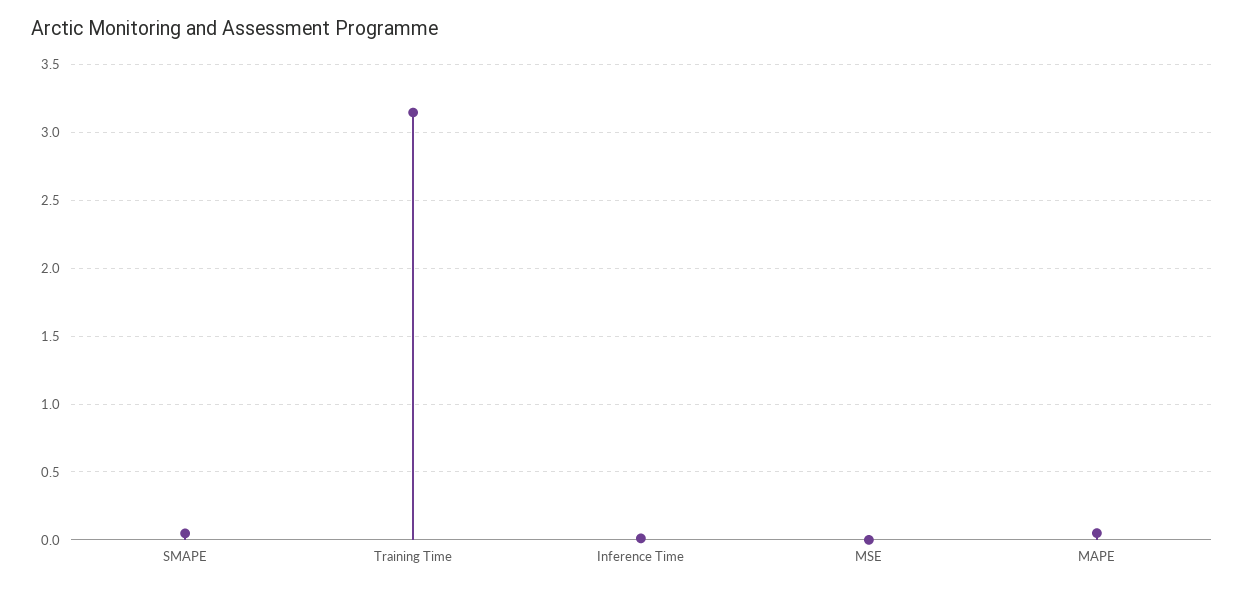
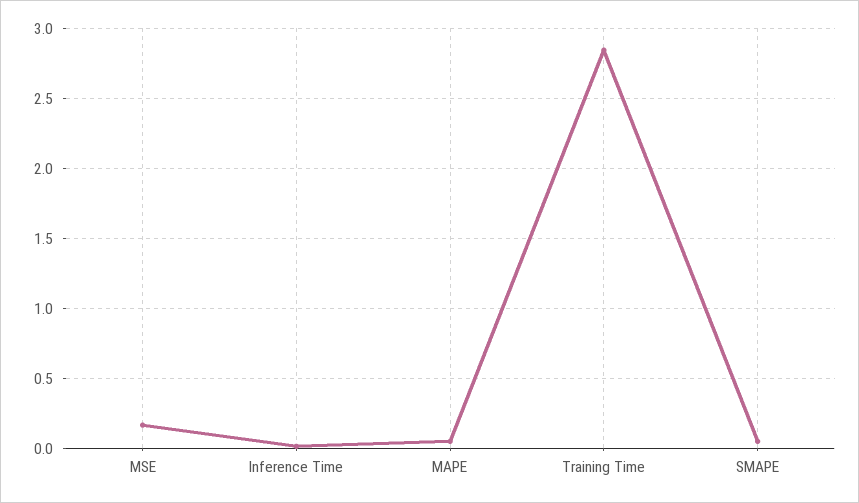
  {
    "SMAPE": 0.05,
-   "Training Time": 3.15,
+   "Training Time": 2.85,
    "Inference Time": 0,
-   "MSE": 0,
+   "MSE": 0.15,
    "MAPE": 0.05
  }

